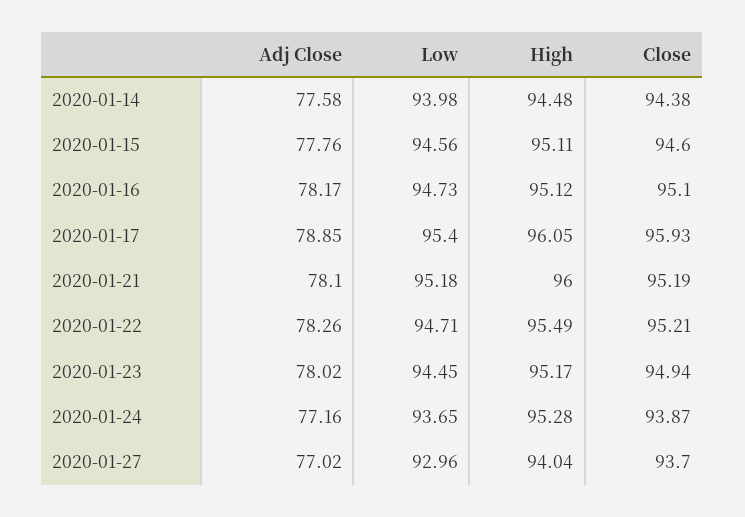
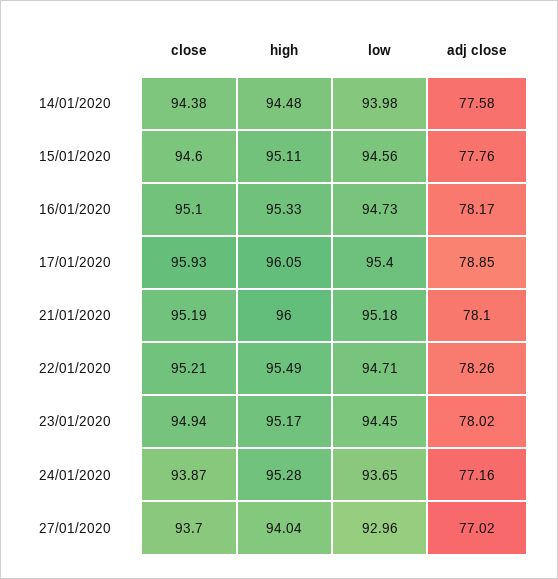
  {
    "Adj Close": {
      "2020-01-14": 77.58,
      "2020-01-15": 77.76,
      "2020-01-16": 78.17,
      "2020-01-17": 78.85,
      "2020-01-21": 78.1,
      "2020-01-22": 78.26,
      "2020-01-23": 78.02,
      "2020-01-24": 77.16,
      "2020-01-27": 77.02
    },
    "Low": {
      "2020-01-14": 93.98,
      "2020-01-15": 94.56,
      "2020-01-16": 94.73,
      "2020-01-17": 95.4,
      "2020-01-21": 95.18,
      "2020-01-22": 94.71,
      "2020-01-23": 94.45,
      "2020-01-24": 93.65,
      "2020-01-27": 92.96
    },
    "High": {
      "2020-01-14": 94.48,
      "2020-01-15": 95.11,
-     "2020-01-16": 95.12,
+     "2020-01-16": 95.33,
      "2020-01-17": 96.05,
      "2020-01-21": 96,
      "2020-01-22": 95.49,
      "2020-01-23": 95.17,
      "2020-01-24": 95.28,
      "2020-01-27": 94.04
    },
    "Close": {
      "2020-01-14": 94.38,
      "2020-01-15": 94.6,
      "2020-01-16": 95.1,
      "2020-01-17": 95.93,
      "2020-01-21": 95.19,
      "2020-01-22": 95.21,
      "2020-01-23": 94.94,
      "2020-01-24": 93.87,
      "2020-01-27": 93.7
    }
  }

